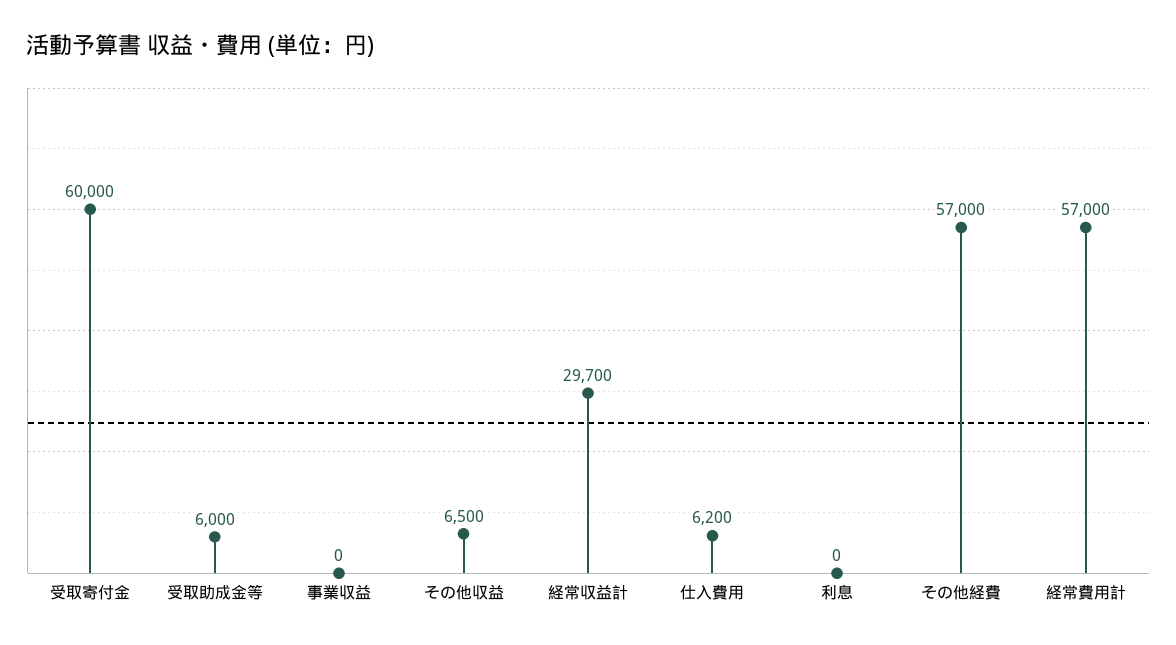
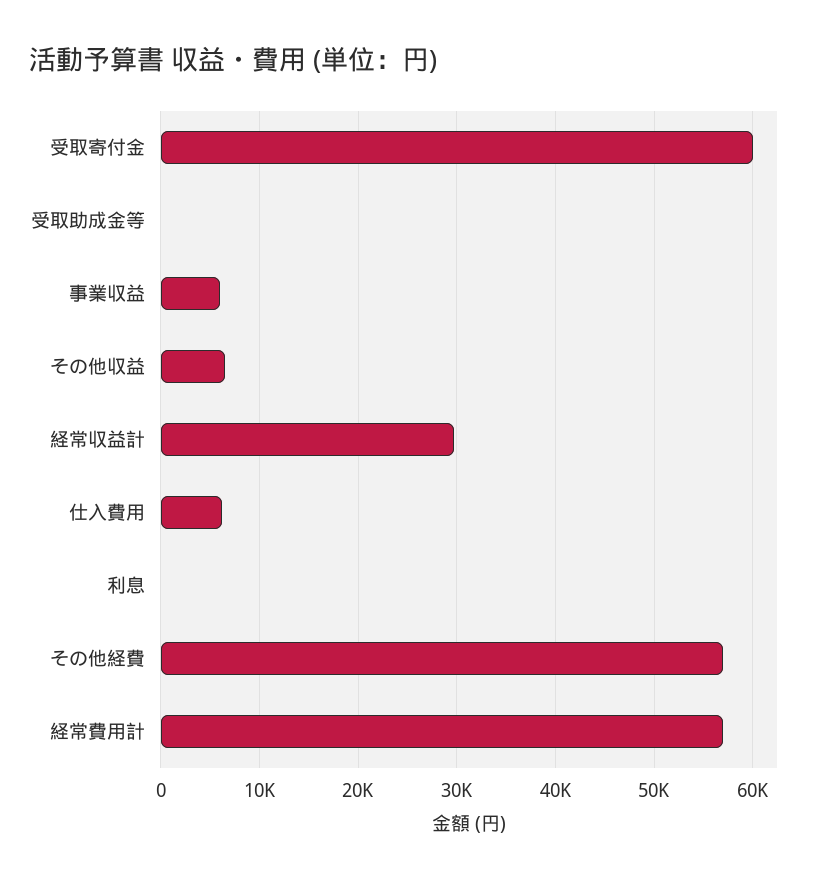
  {
    "受取寄付金": 60000,
-   "受取助成金等": 6000,
+   "受取助成金等": 0,
-   "事業収益": 0,
+   "事業収益": 6000,
    "その他収益": 6500,
    "経常収益計": 29700,
    "仕入費用": 6200,
    "利息": 0,
    "その他経費": 57000,
    "経常費用計": 57000
  }

